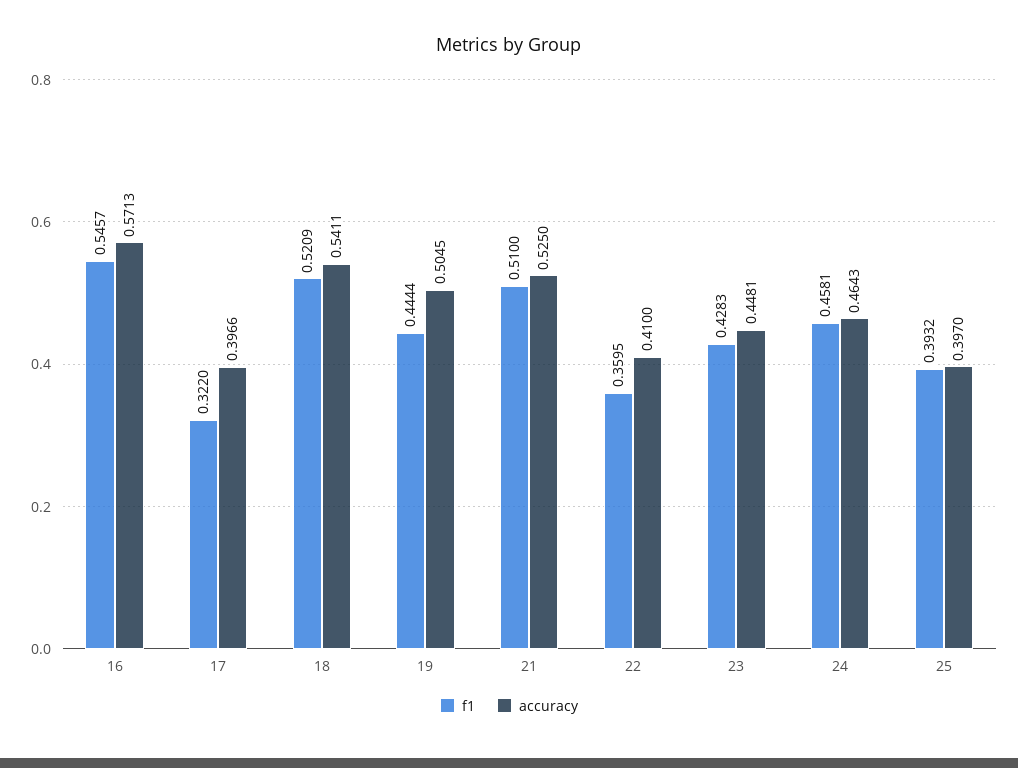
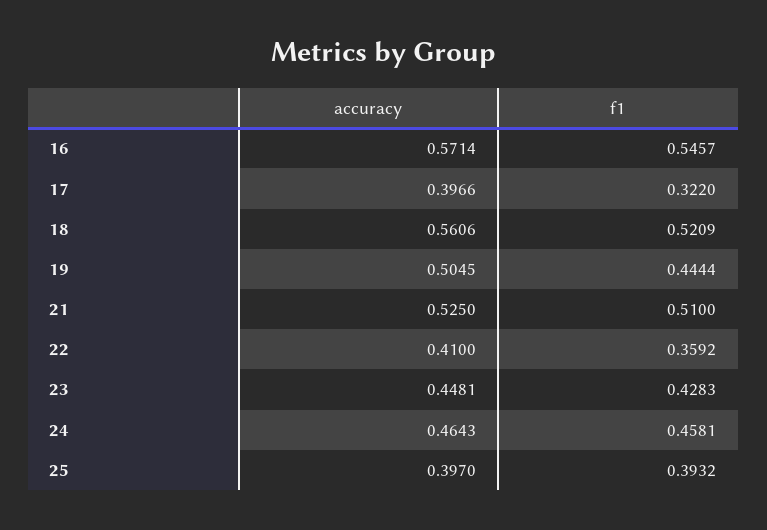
  {
    "f1": {
      "16": 0.5457,
      "17": 0.322,
      "18": 0.5209,
      "19": 0.4444,
      "21": 0.51,
-     "22": 0.3595,
+     "22": 0.3592,
      "23": 0.4283,
      "24": 0.4581,
      "25": 0.3932
    },
    "accuracy": {
-     "16": 0.5713,
+     "16": 0.5714,
      "17": 0.3966,
-     "18": 0.5411,
+     "18": 0.5606,
      "19": 0.5045,
      "21": 0.525,
      "22": 0.41,
      "23": 0.4481,
      "24": 0.4643,
      "25": 0.397
    }
  }

